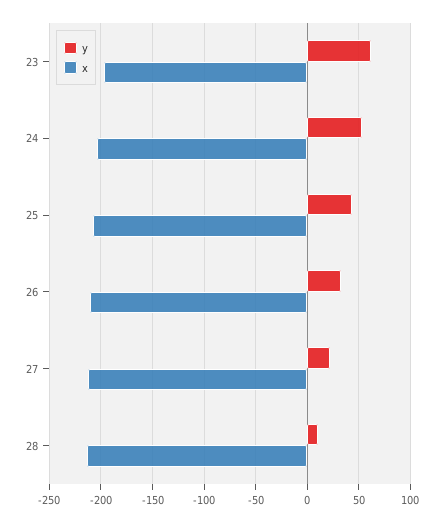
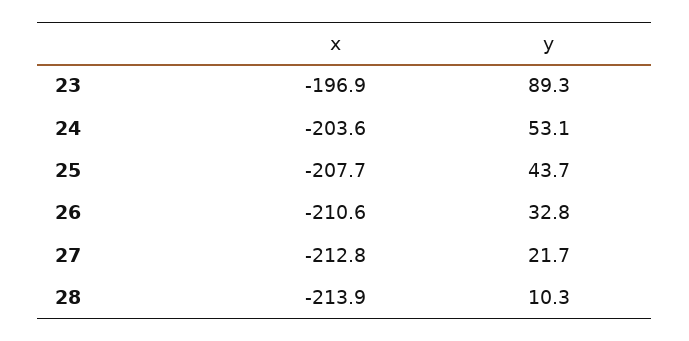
  {
    "y": {
-     "23": 60,
+     "23": 89.3,
      "24": 53.1,
      "25": 43.7,
      "26": 32.8,
      "27": 21.7,
      "28": 10.3
    },
    "x": {
      "23": -196.9,
      "24": -203.6,
      "25": -207.7,
      "26": -210.6,
      "27": -212.8,
      "28": -213.9
    }
  }

